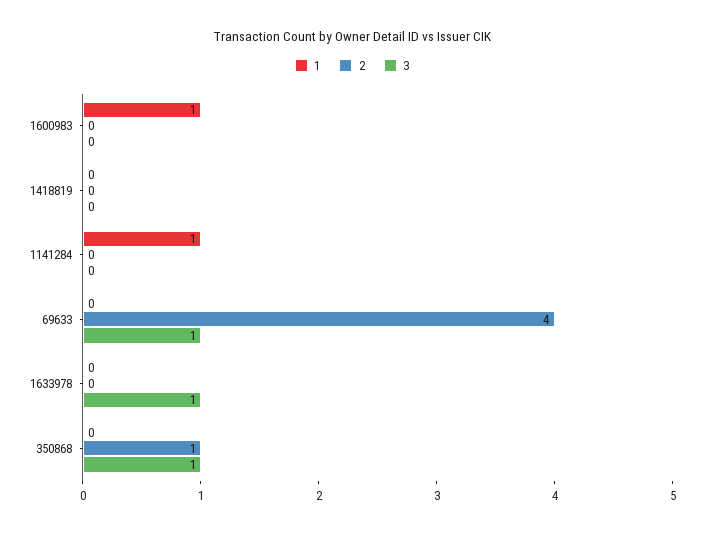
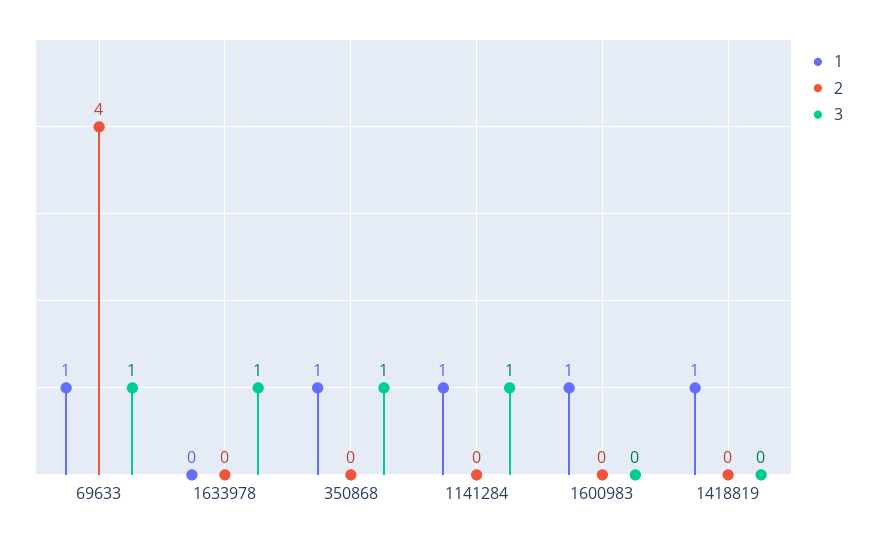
  {
    "1": {
      "1600983": 1,
-     "1418819": 0,
+     "1418819": 1,
      "1141284": 1,
-     "69633": 0,
+     "69633": 1,
      "1633978": 0,
-     "350868": 0
+     "350868": 1
    },
    "2": {
      "1600983": 0,
      "1418819": 0,
      "1141284": 0,
      "69633": 4,
      "1633978": 0,
-     "350868": 1
+     "350868": 0
    },
    "3": {
      "1600983": 0,
      "1418819": 0,
-     "1141284": 0,
+     "1141284": 1,
      "69633": 1,
      "1633978": 1,
      "350868": 1
    }
  }

